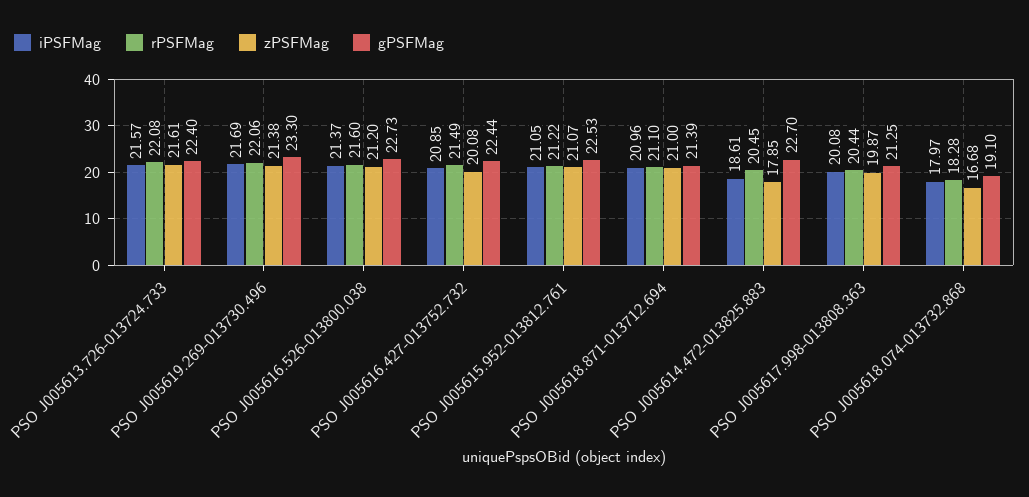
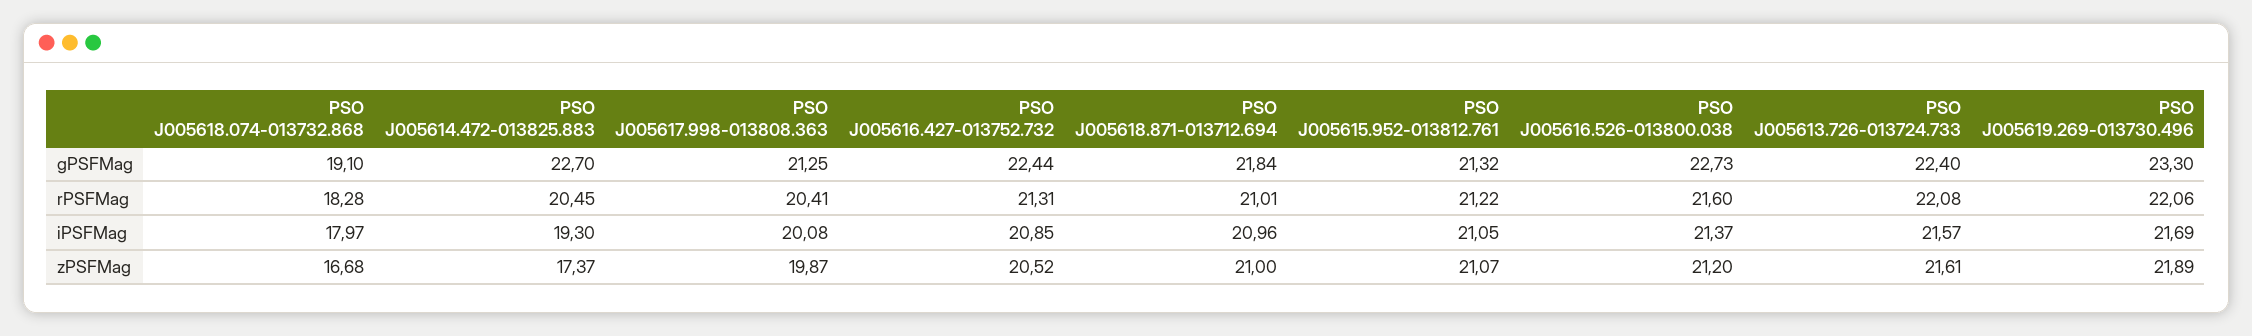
  {
    "iPSFMag": {
      "PSO J005613.726-013724.733": 21.57,
      "PSO J005619.269-013730.496": 21.69,
      "PSO J005616.526-013800.038": 21.37,
      "PSO J005616.427-013752.732": 20.85,
      "PSO J005615.952-013812.761": 21.05,
      "PSO J005618.871-013712.694": 20.96,
-     "PSO J005614.472-013825.883": 18.61,
+     "PSO J005614.472-013825.883": 19.3,
      "PSO J005617.998-013808.363": 20.08,
      "PSO J005618.074-013732.868": 17.97
    },
    "rPSFMag": {
      "PSO J005613.726-013724.733": 22.08,
      "PSO J005619.269-013730.496": 22.06,
      "PSO J005616.526-013800.038": 21.6,
-     "PSO J005616.427-013752.732": 21.49,
+     "PSO J005616.427-013752.732": 21.31,
      "PSO J005615.952-013812.761": 21.22,
-     "PSO J005618.871-013712.694": 21.1,
+     "PSO J005618.871-013712.694": 21.01,
      "PSO J005614.472-013825.883": 20.45,
-     "PSO J005617.998-013808.363": 20.44,
+     "PSO J005617.998-013808.363": 20.41,
      "PSO J005618.074-013732.868": 18.28
    },
    "zPSFMag": {
      "PSO J005613.726-013724.733": 21.61,
-     "PSO J005619.269-013730.496": 21.38,
+     "PSO J005619.269-013730.496": 21.89,
      "PSO J005616.526-013800.038": 21.2,
-     "PSO J005616.427-013752.732": 20.08,
+     "PSO J005616.427-013752.732": 20.52,
      "PSO J005615.952-013812.761": 21.07,
      "PSO J005618.871-013712.694": 21,
-     "PSO J005614.472-013825.883": 17.85,
+     "PSO J005614.472-013825.883": 17.37,
      "PSO J005617.998-013808.363": 19.87,
      "PSO J005618.074-013732.868": 16.68
    },
    "gPSFMag": {
      "PSO J005613.726-013724.733": 22.4,
      "PSO J005619.269-013730.496": 23.3,
      "PSO J005616.526-013800.038": 22.73,
      "PSO J005616.427-013752.732": 22.44,
-     "PSO J005615.952-013812.761": 22.53,
+     "PSO J005615.952-013812.761": 21.32,
-     "PSO J005618.871-013712.694": 21.39,
+     "PSO J005618.871-013712.694": 21.84,
      "PSO J005614.472-013825.883": 22.7,
      "PSO J005617.998-013808.363": 21.25,
      "PSO J005618.074-013732.868": 19.1
    }
  }

